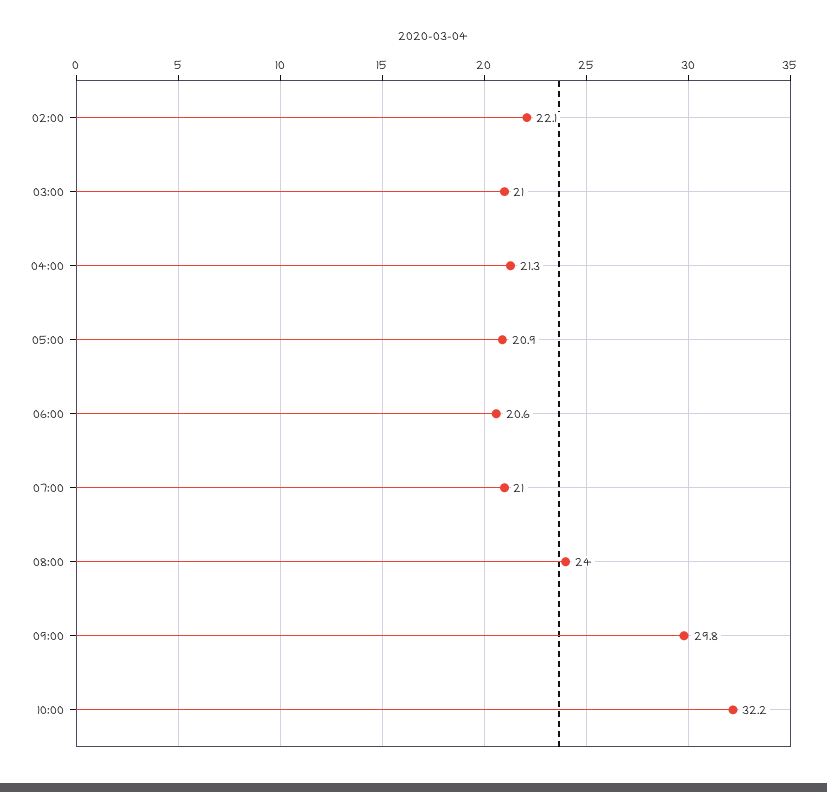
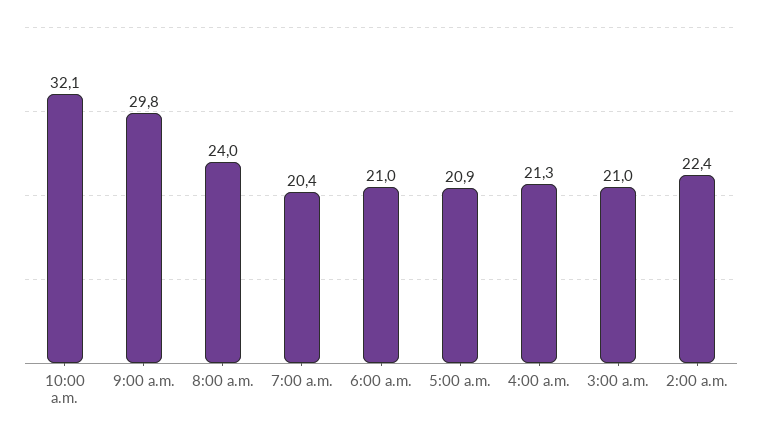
  {
-   "02:00": 22.1,
+   "02:00": 22.4,
    "03:00": 21,
    "04:00": 21.3,
    "05:00": 20.9,
-   "06:00": 20.6,
+   "06:00": 21,
-   "07:00": 21,
+   "07:00": 20.4,
    "08:00": 24,
    "09:00": 29.8,
-   "10:00": 32.2
+   "10:00": 32.1
  }

